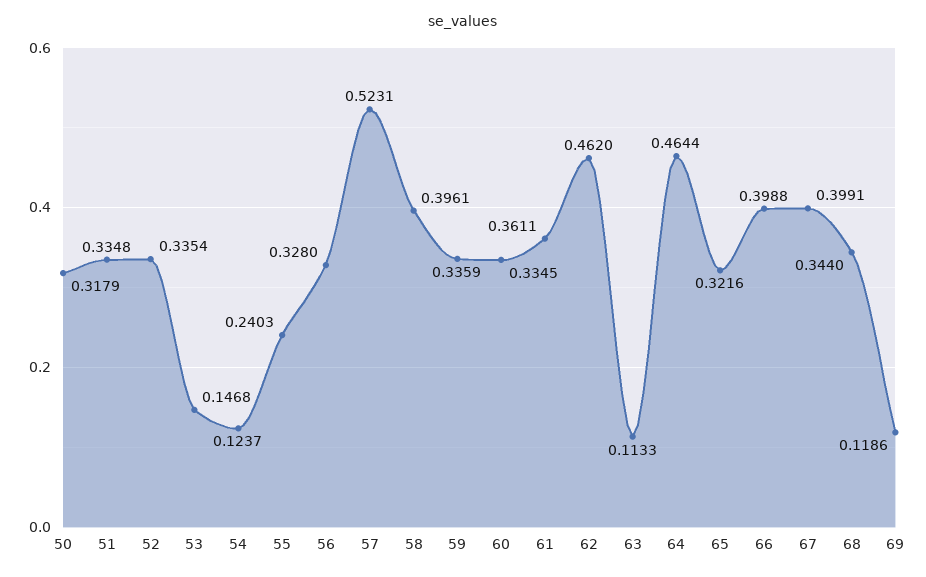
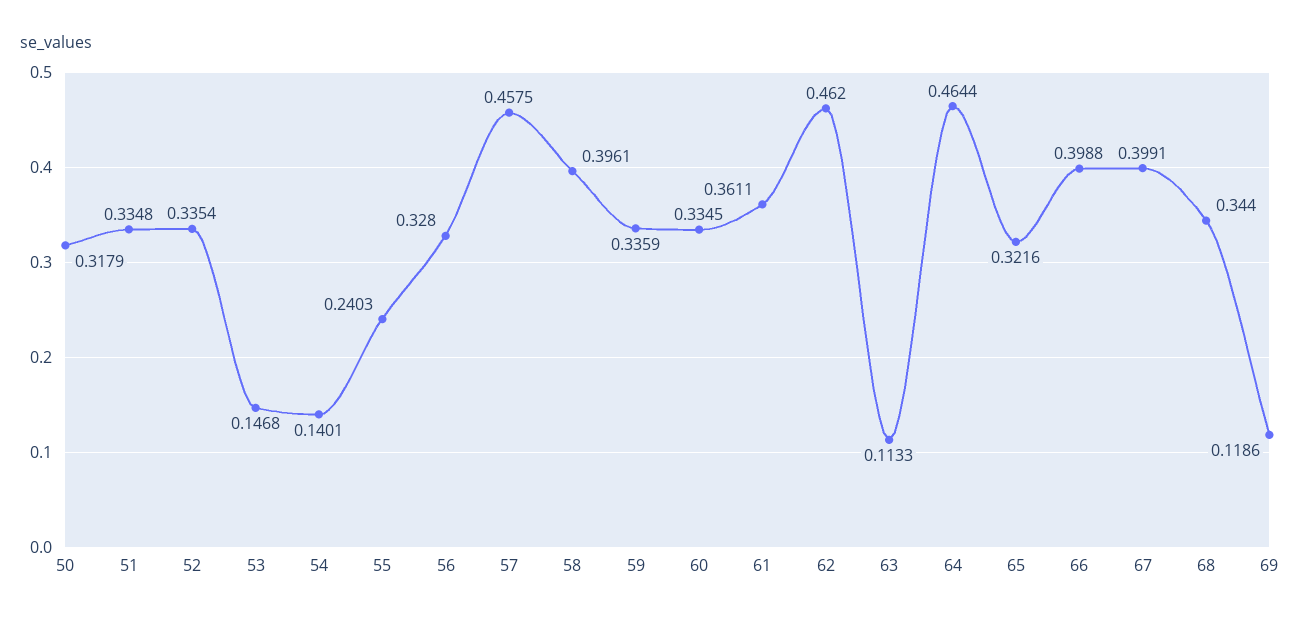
  {
    "50": 0.3179,
    "51": 0.3348,
    "52": 0.3354,
    "53": 0.1468,
-   "54": 0.1237,
+   "54": 0.1401,
    "55": 0.2403,
    "56": 0.328,
-   "57": 0.5231,
+   "57": 0.4575,
    "58": 0.3961,
    "59": 0.3359,
    "60": 0.3345,
    "61": 0.3611,
    "62": 0.462,
    "63": 0.1133,
    "64": 0.4644,
    "65": 0.3216,
    "66": 0.3988,
    "67": 0.3991,
    "68": 0.344,
    "69": 0.1186
  }

